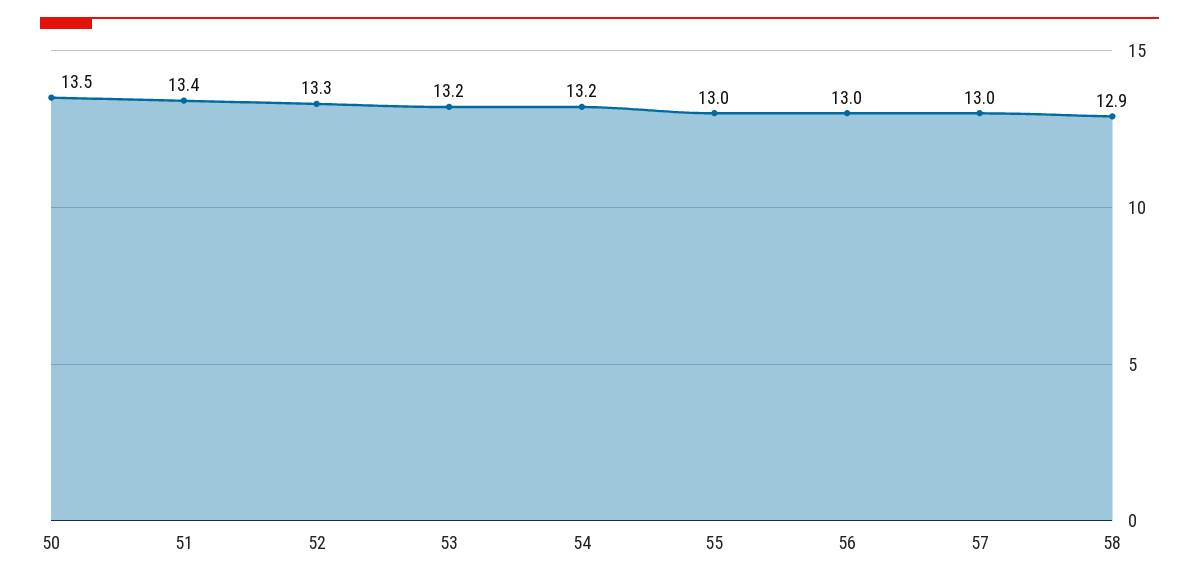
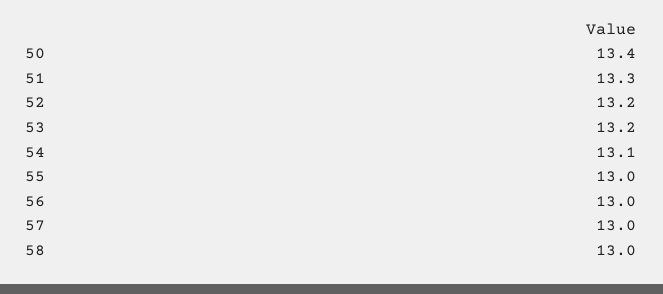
  {
-   "50": 13.5,
+   "50": 13.4,
-   "51": 13.4,
+   "51": 13.3,
-   "52": 13.3,
+   "52": 13.2,
    "53": 13.2,
-   "54": 13.2,
+   "54": 13.1,
    "55": 13,
    "56": 13,
    "57": 13,
-   "58": 12.9
+   "58": 13
  }

